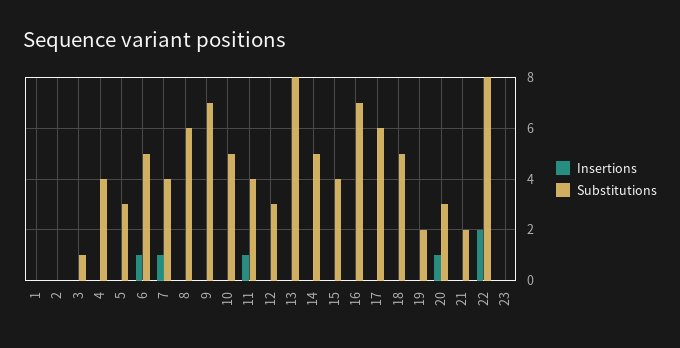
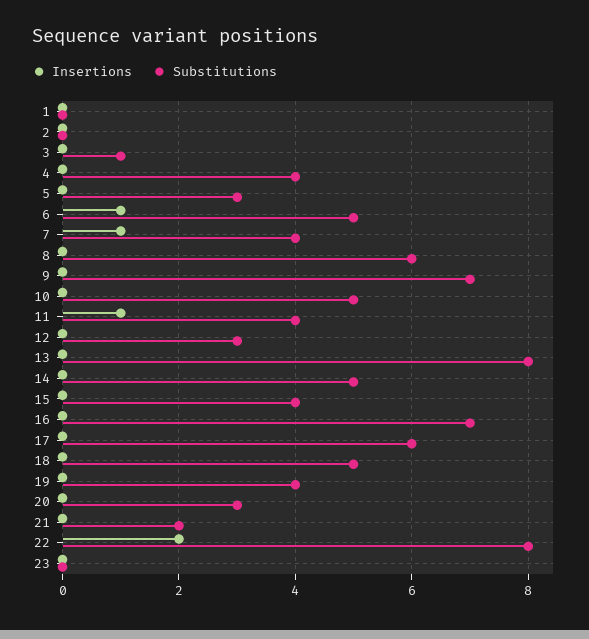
  {
    "Insertions": {
      "1": 0,
      "2": 0,
      "3": 0,
      "4": 0,
      "5": 0,
      "6": 1,
      "7": 1,
      "8": 0,
      "9": 0,
      "10": 0,
      "11": 1,
      "12": 0,
      "13": 0,
      "14": 0,
      "15": 0,
      "16": 0,
      "17": 0,
      "18": 0,
      "19": 0,
-     "20": 1,
+     "20": 0,
      "21": 0,
      "22": 2,
      "23": 0
    },
    "Substitutions": {
      "1": 0,
      "2": 0,
      "3": 1,
      "4": 4,
      "5": 3,
      "6": 5,
      "7": 4,
      "8": 6,
      "9": 7,
      "10": 5,
      "11": 4,
      "12": 3,
      "13": 8,
      "14": 5,
      "15": 4,
      "16": 7,
      "17": 6,
      "18": 5,
-     "19": 2,
+     "19": 4,
      "20": 3,
      "21": 2,
      "22": 8,
      "23": 0
    }
  }

